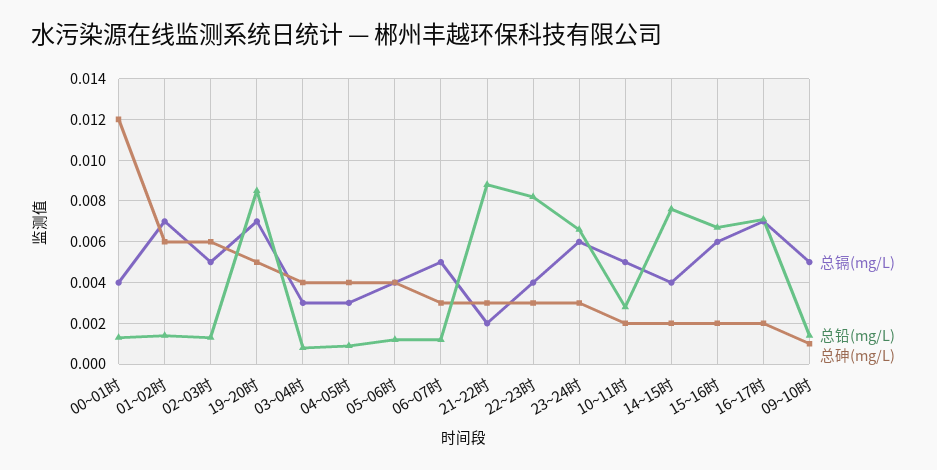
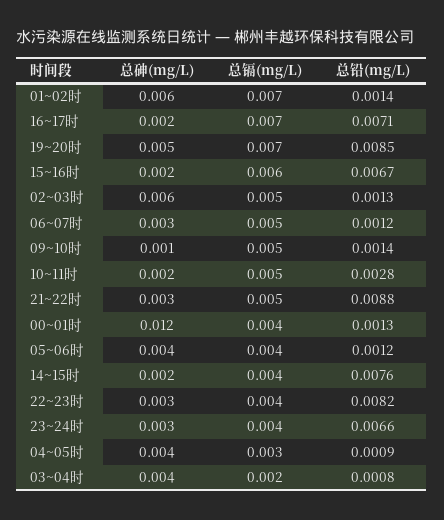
  {
    "总镉(mg/L)": {
      "00~01时": 0.004,
      "01~02时": 0.007,
      "02~03时": 0.005,
      "19~20时": 0.007,
-     "03~04时": 0.003,
+     "03~04时": 0.002,
      "04~05时": 0.003,
      "05~06时": 0.004,
      "06~07时": 0.005,
-     "21~22时": 0.002,
+     "21~22时": 0.005,
      "22~23时": 0.004,
-     "23~24时": 0.006,
+     "23~24时": 0.004,
      "10~11时": 0.005,
      "14~15时": 0.004,
      "15~16时": 0.006,
      "16~17时": 0.007,
      "09~10时": 0.005
    },
    "总铅(mg/L)": {
      "00~01时": 0.0013,
      "01~02时": 0.0014,
      "02~03时": 0.0013,
      "19~20时": 0.0085,
      "03~04时": 0.0008,
      "04~05时": 0.0009,
      "05~06时": 0.0012,
      "06~07时": 0.0012,
      "21~22时": 0.0088,
      "22~23时": 0.0082,
      "23~24时": 0.0066,
      "10~11时": 0.0028,
      "14~15时": 0.0076,
      "15~16时": 0.0067,
      "16~17时": 0.0071,
      "09~10时": 0.0014
    },
    "总砷(mg/L)": {
      "00~01时": 0.012,
      "01~02时": 0.006,
      "02~03时": 0.006,
      "19~20时": 0.005,
      "03~04时": 0.004,
      "04~05时": 0.004,
      "05~06时": 0.004,
      "06~07时": 0.003,
      "21~22时": 0.003,
      "22~23时": 0.003,
      "23~24时": 0.003,
      "10~11时": 0.002,
      "14~15时": 0.002,
      "15~16时": 0.002,
      "16~17时": 0.002,
      "09~10时": 0.001
    }
  }

